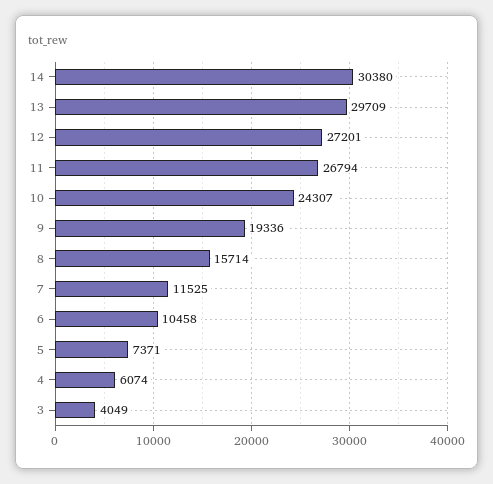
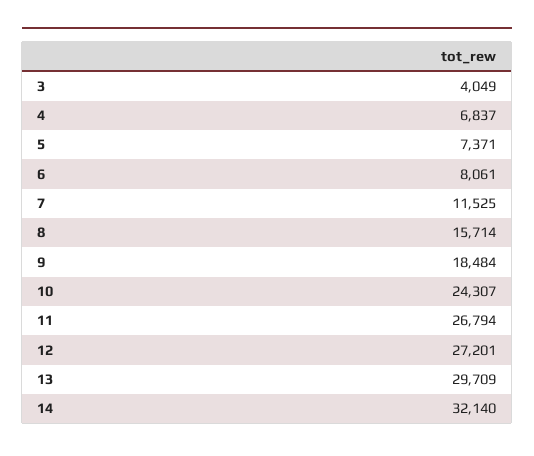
  {
-   "14": 30380,
+   "14": 32140,
    "13": 29709,
    "12": 27201,
    "11": 26794,
    "10": 24307,
-   "9": 19336,
+   "9": 18484,
    "8": 15714,
    "7": 11525,
-   "6": 10458,
+   "6": 8061,
    "5": 7371,
-   "4": 6074,
+   "4": 6837,
    "3": 4049
  }

